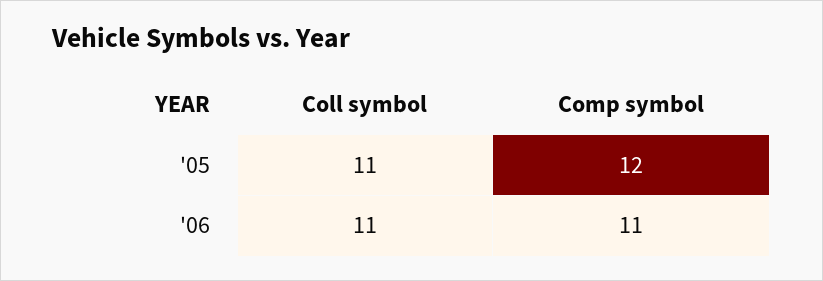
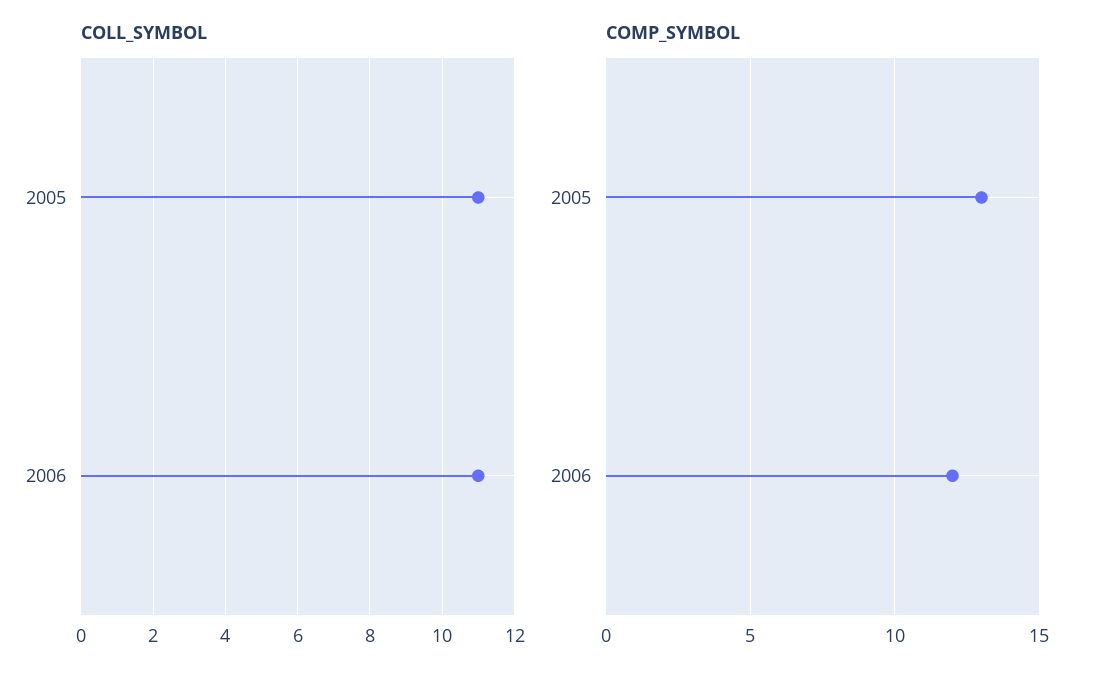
  {
    "Coll symbol": {
      "'05": 11,
      "'06": 11
    },
    "Comp symbol": {
-     "'05": 12,
+     "'05": 13,
-     "'06": 11
+     "'06": 12
    }
  }

